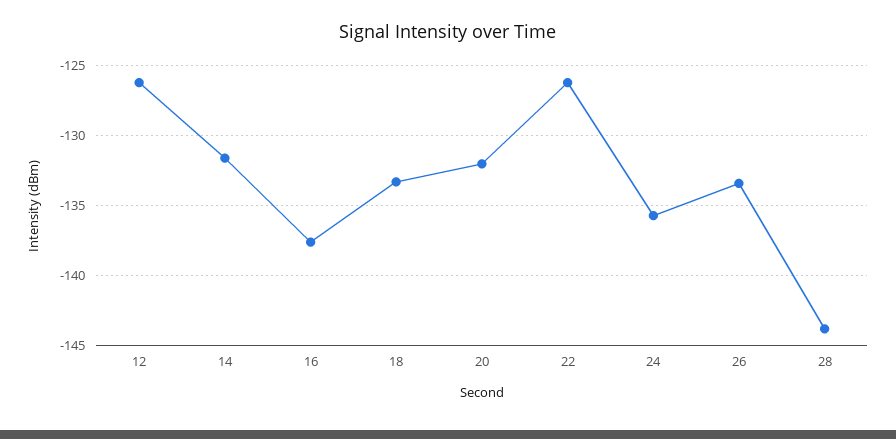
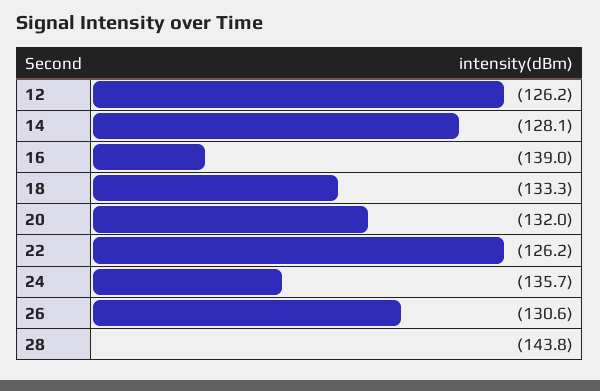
  {
    "12": -126.2,
-   "14": -131.5,
+   "14": -128.1,
-   "16": -137.5,
+   "16": -139,
    "18": -133.3,
    "20": -132,
    "22": -126.2,
    "24": -135.7,
-   "26": -133.5,
+   "26": -130.6,
    "28": -143.8
  }

